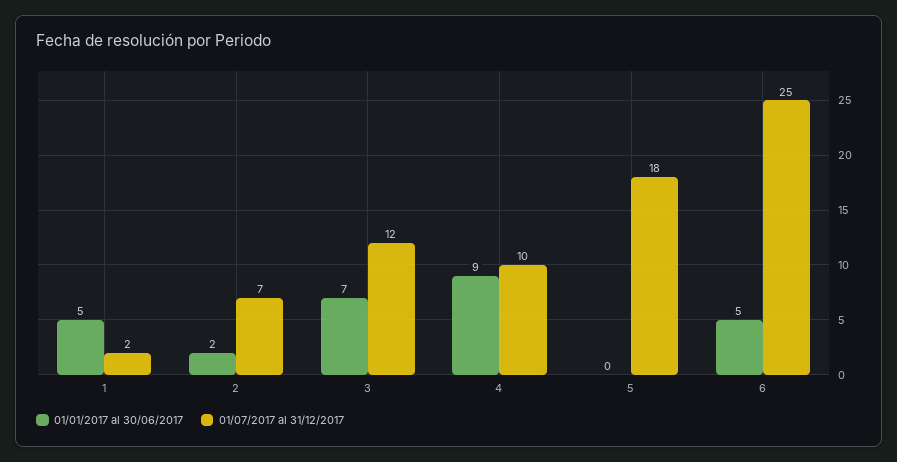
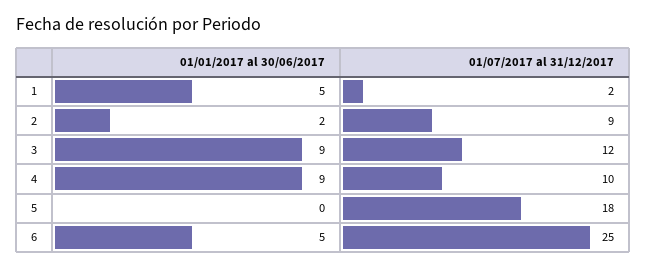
  {
    "01/01/2017 al 30/06/2017": {
      "1": 5,
      "2": 2,
-     "3": 7,
+     "3": 9,
      "4": 9,
      "5": 0,
      "6": 5
    },
    "01/07/2017 al 31/12/2017": {
      "1": 2,
-     "2": 7,
+     "2": 9,
      "3": 12,
      "4": 10,
      "5": 18,
      "6": 25
    }
  }

